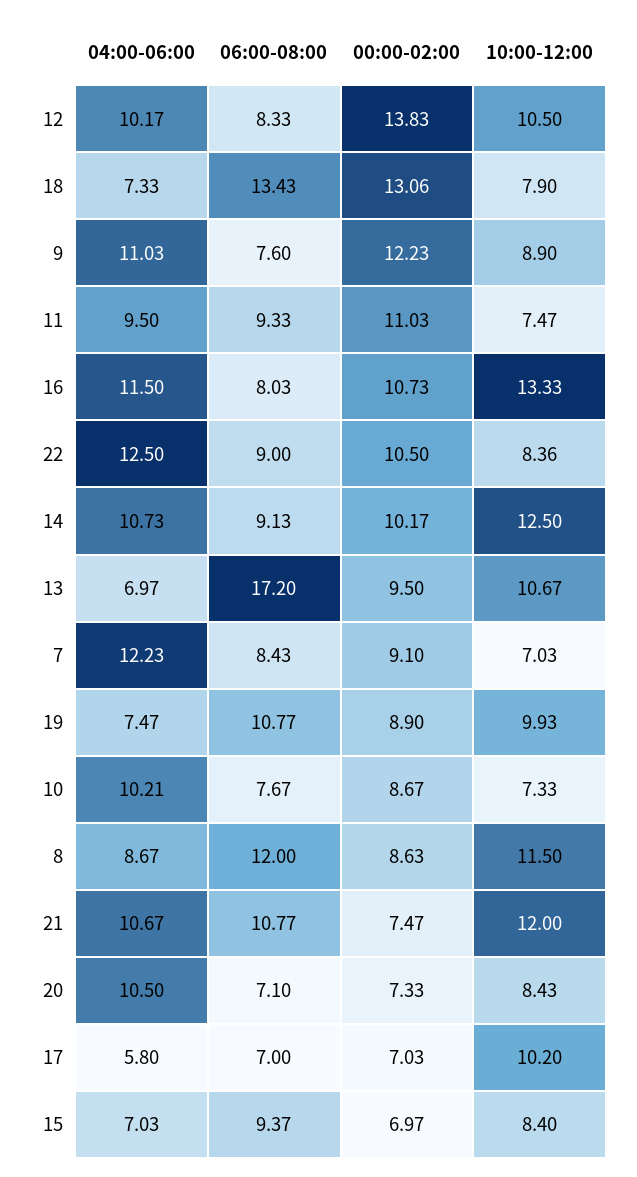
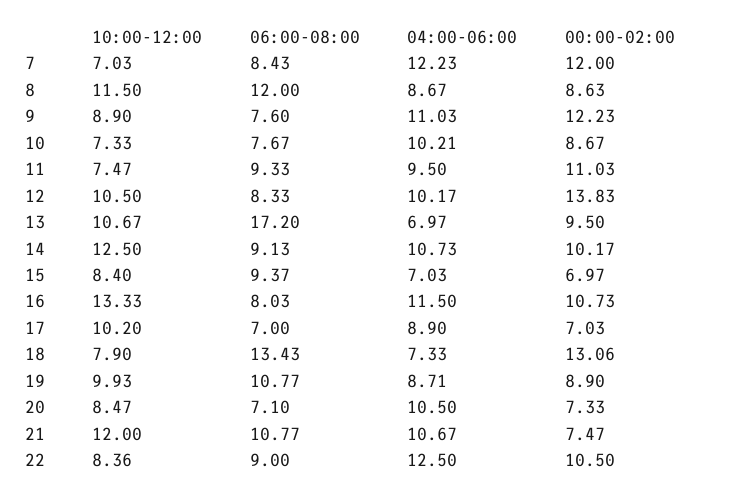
  {
    "04:00-06:00": {
      "12": 10.17,
      "18": 7.33,
      "9": 11.03,
      "11": 9.5,
      "16": 11.5,
      "22": 12.5,
      "14": 10.73,
      "13": 6.97,
      "7": 12.23,
-     "19": 7.47,
+     "19": 8.71,
      "10": 10.21,
      "8": 8.67,
      "21": 10.67,
      "20": 10.5,
-     "17": 5.8,
+     "17": 8.9,
      "15": 7.03
    },
    "06:00-08:00": {
      "12": 8.33,
      "18": 13.43,
      "9": 7.6,
      "11": 9.33,
      "16": 8.03,
      "22": 9,
      "14": 9.13,
      "13": 17.2,
      "7": 8.43,
      "19": 10.77,
      "10": 7.67,
      "8": 12,
      "21": 10.77,
      "20": 7.1,
      "17": 7,
      "15": 9.37
    },
    "00:00-02:00": {
      "12": 13.83,
      "18": 13.06,
      "9": 12.23,
      "11": 11.03,
      "16": 10.73,
      "22": 10.5,
      "14": 10.17,
      "13": 9.5,
-     "7": 9.1,
+     "7": 12,
      "19": 8.9,
      "10": 8.67,
      "8": 8.63,
      "21": 7.47,
      "20": 7.33,
      "17": 7.03,
      "15": 6.97
    },
    "10:00-12:00": {
      "12": 10.5,
      "18": 7.9,
      "9": 8.9,
      "11": 7.47,
      "16": 13.33,
      "22": 8.36,
      "14": 12.5,
      "13": 10.67,
      "7": 7.03,
      "19": 9.93,
      "10": 7.33,
      "8": 11.5,
      "21": 12,
-     "20": 8.43,
+     "20": 8.47,
      "17": 10.2,
      "15": 8.4
    }
  }

